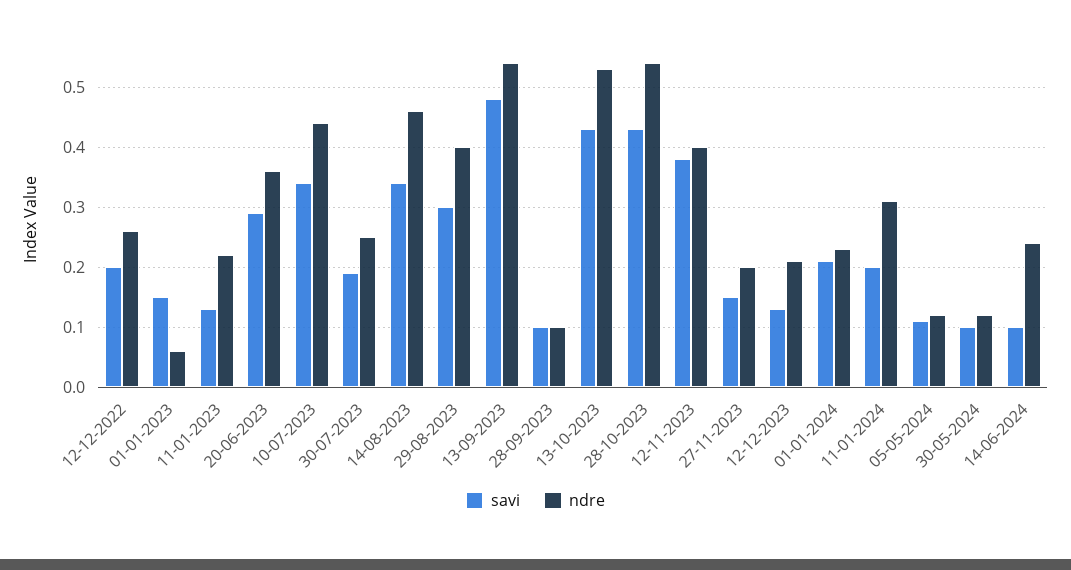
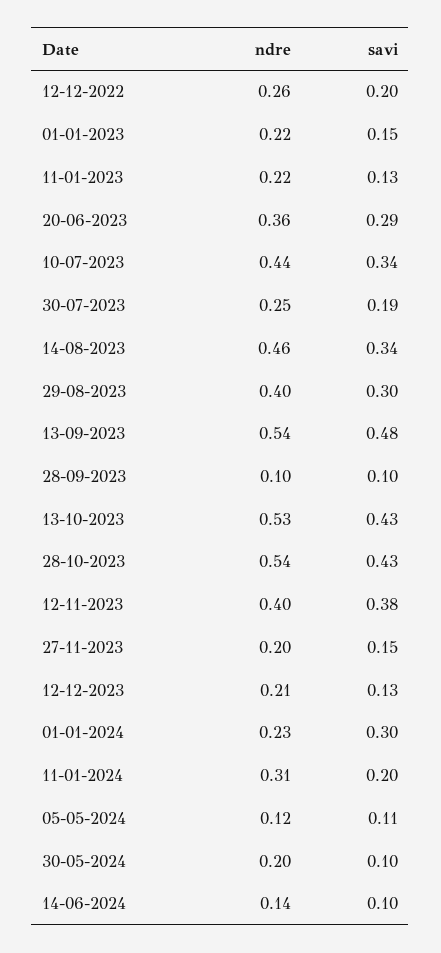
  {
    "savi": {
      "12-12-2022": 0.2,
      "01-01-2023": 0.15,
      "11-01-2023": 0.13,
      "20-06-2023": 0.29,
      "10-07-2023": 0.34,
      "30-07-2023": 0.19,
      "14-08-2023": 0.34,
      "29-08-2023": 0.3,
      "13-09-2023": 0.48,
      "28-09-2023": 0.1,
      "13-10-2023": 0.43,
      "28-10-2023": 0.43,
      "12-11-2023": 0.38,
      "27-11-2023": 0.15,
      "12-12-2023": 0.13,
-     "01-01-2024": 0.21,
+     "01-01-2024": 0.3,
      "11-01-2024": 0.2,
      "05-05-2024": 0.11,
      "30-05-2024": 0.1,
      "14-06-2024": 0.1
    },
    "ndre": {
      "12-12-2022": 0.26,
-     "01-01-2023": 0.06,
+     "01-01-2023": 0.22,
      "11-01-2023": 0.22,
      "20-06-2023": 0.36,
      "10-07-2023": 0.44,
      "30-07-2023": 0.25,
      "14-08-2023": 0.46,
      "29-08-2023": 0.4,
      "13-09-2023": 0.54,
      "28-09-2023": 0.1,
      "13-10-2023": 0.53,
      "28-10-2023": 0.54,
      "12-11-2023": 0.4,
      "27-11-2023": 0.2,
      "12-12-2023": 0.21,
      "01-01-2024": 0.23,
      "11-01-2024": 0.31,
      "05-05-2024": 0.12,
-     "30-05-2024": 0.12,
+     "30-05-2024": 0.2,
-     "14-06-2024": 0.24
+     "14-06-2024": 0.14
    }
  }

